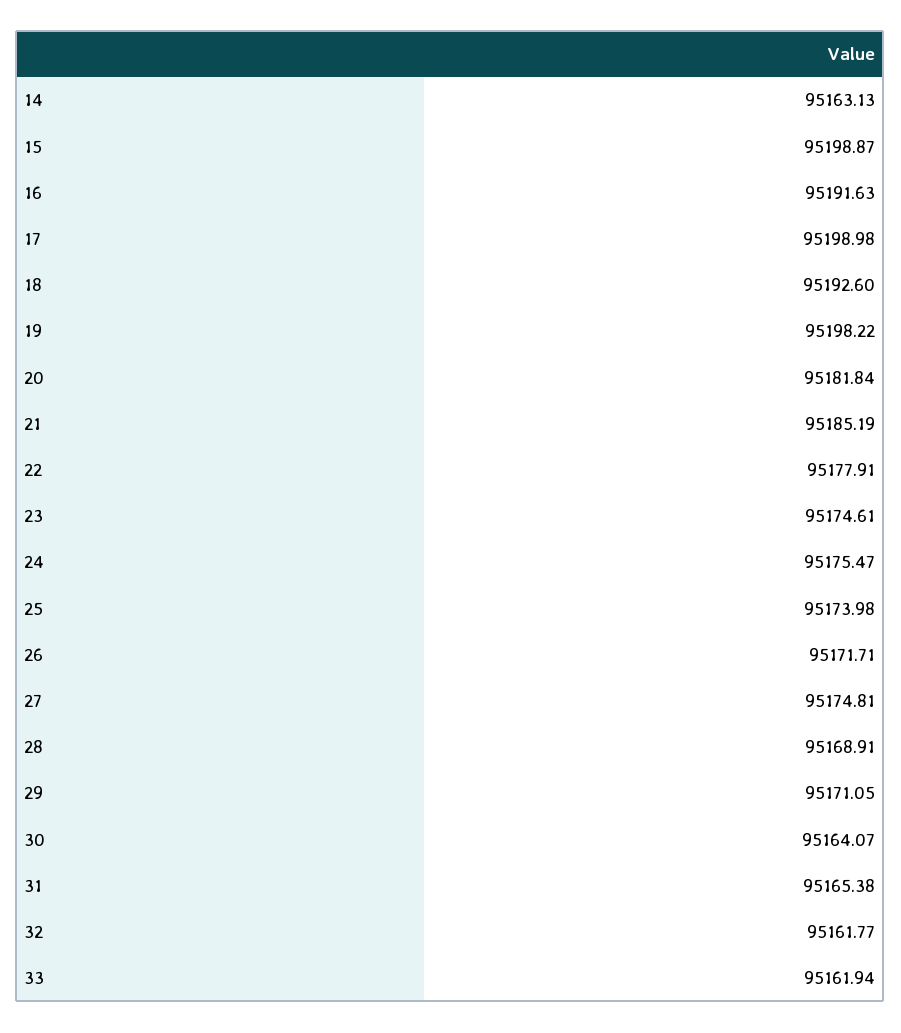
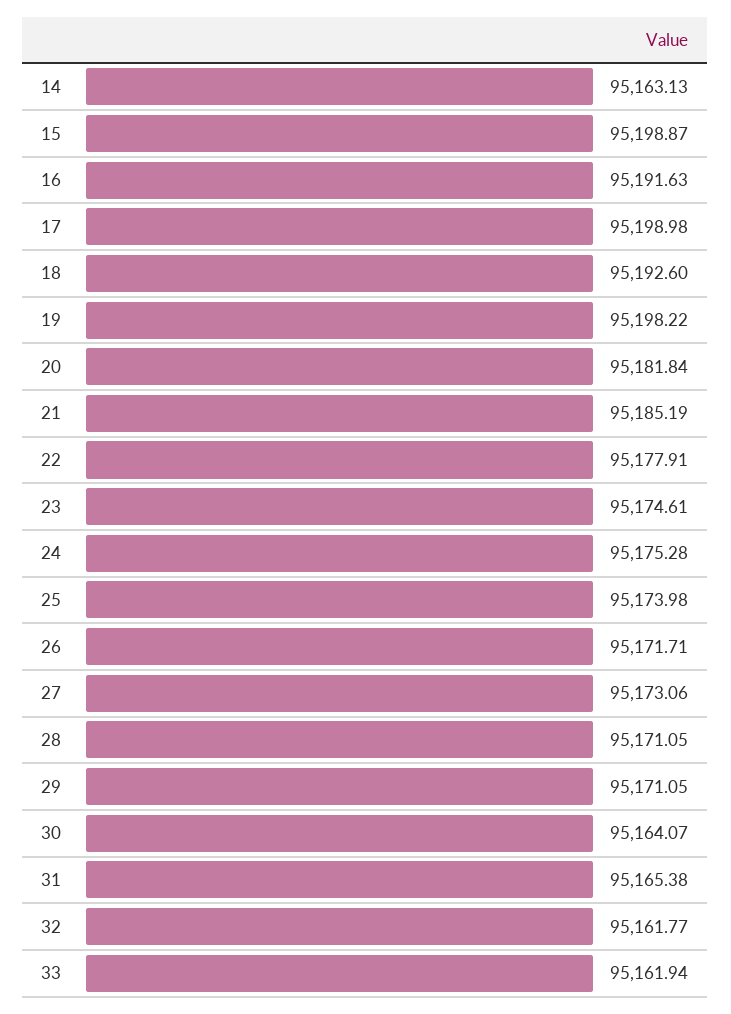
  {
    "14": 95163.13,
    "15": 95198.87,
    "16": 95191.63,
    "17": 95198.98,
    "18": 95192.6,
    "19": 95198.22,
    "20": 95181.84,
    "21": 95185.19,
    "22": 95177.91,
    "23": 95174.61,
-   "24": 95175.47,
+   "24": 95175.28,
    "25": 95173.98,
    "26": 95171.71,
-   "27": 95174.81,
+   "27": 95173.06,
-   "28": 95168.91,
+   "28": 95171.05,
    "29": 95171.05,
    "30": 95164.07,
    "31": 95165.38,
    "32": 95161.77,
    "33": 95161.94
  }

